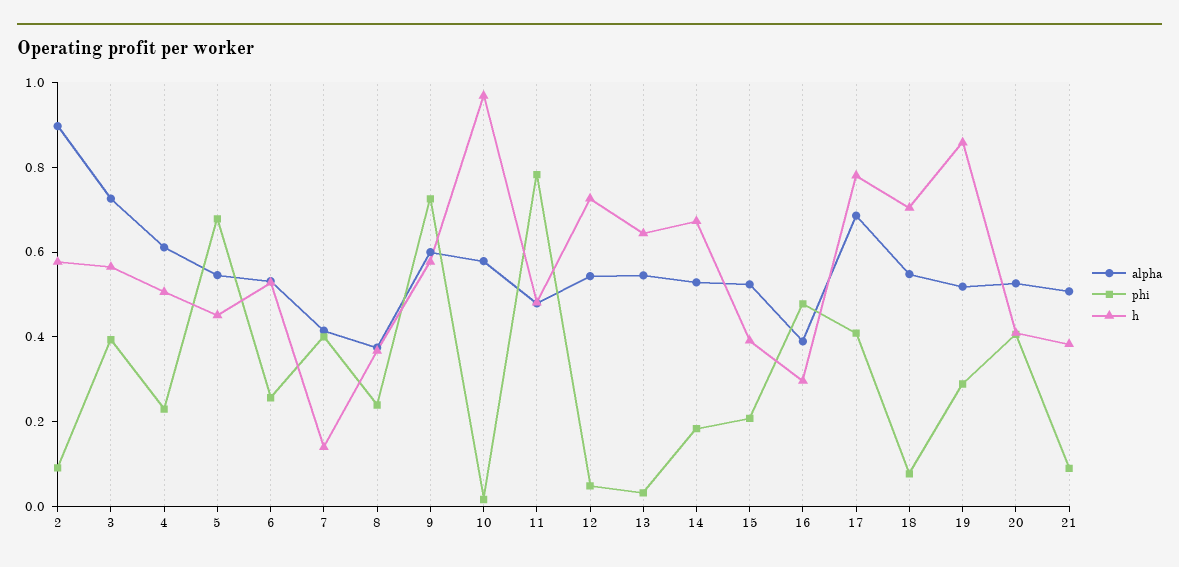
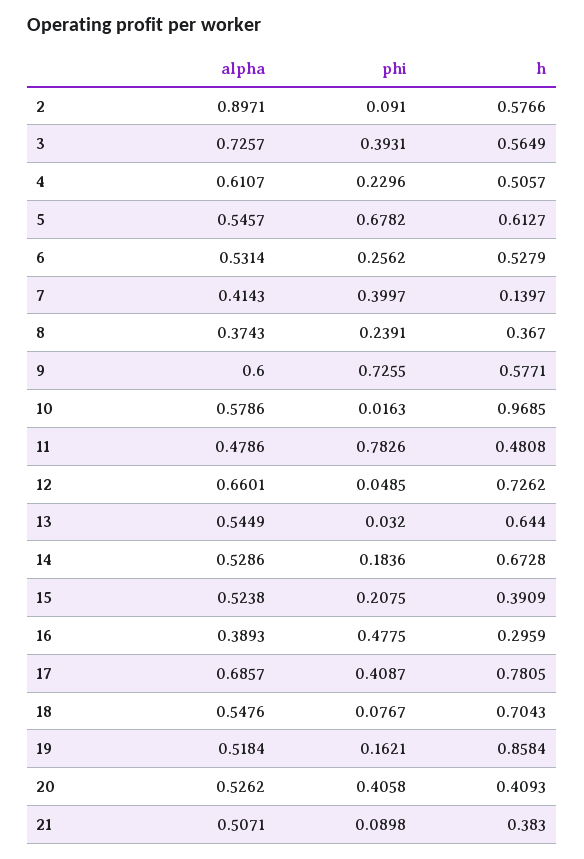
  {
    "alpha": {
      "2": 0.8971,
      "3": 0.7257,
      "4": 0.6107,
      "5": 0.5457,
      "6": 0.5314,
      "7": 0.4143,
      "8": 0.3743,
      "9": 0.6,
      "10": 0.5786,
      "11": 0.4786,
-     "12": 0.55,
+     "12": 0.6601,
      "13": 0.5449,
      "14": 0.5286,
      "15": 0.5238,
      "16": 0.3893,
      "17": 0.6857,
      "18": 0.5476,
      "19": 0.5184,
      "20": 0.5262,
      "21": 0.5071
    },
    "phi": {
      "2": 0.091,
      "3": 0.3931,
      "4": 0.2296,
      "5": 0.6782,
      "6": 0.2562,
      "7": 0.3997,
      "8": 0.2391,
      "9": 0.7255,
      "10": 0.0163,
      "11": 0.7826,
      "12": 0.0485,
      "13": 0.032,
      "14": 0.1836,
      "15": 0.2075,
      "16": 0.4775,
      "17": 0.4087,
      "18": 0.0767,
-     "19": 0.3,
+     "19": 0.1621,
      "20": 0.4058,
      "21": 0.0898
    },
    "h": {
      "2": 0.5766,
      "3": 0.5649,
      "4": 0.5057,
-     "5": 0.45,
+     "5": 0.6127,
      "6": 0.5279,
      "7": 0.1397,
      "8": 0.367,
      "9": 0.5771,
      "10": 0.9685,
      "11": 0.4808,
      "12": 0.7262,
      "13": 0.644,
      "14": 0.6728,
      "15": 0.3909,
      "16": 0.2959,
      "17": 0.7805,
      "18": 0.7043,
      "19": 0.8584,
      "20": 0.4093,
      "21": 0.383
    }
  }

